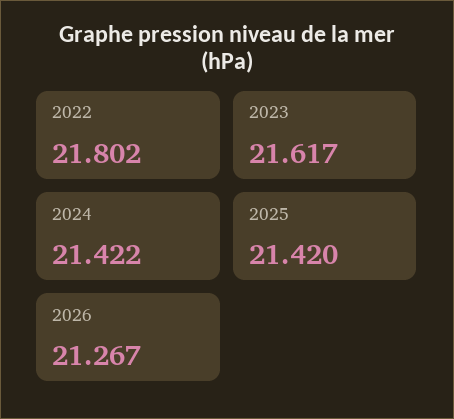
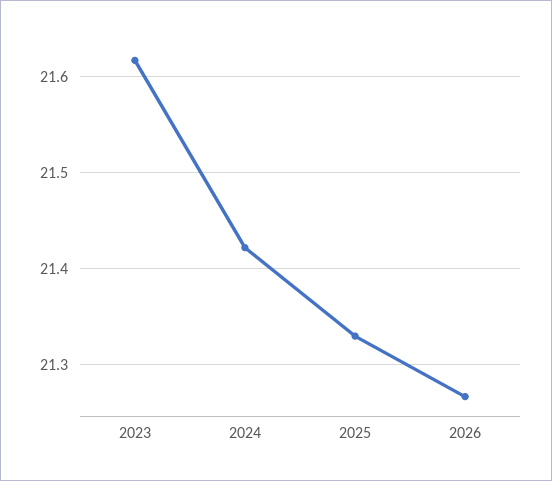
  {
-   "2022": 21.802,
    "2023": 21.617,
    "2024": 21.422,
-   "2025": 21.42,
+   "2025": 21.33,
    "2026": 21.267
  }

